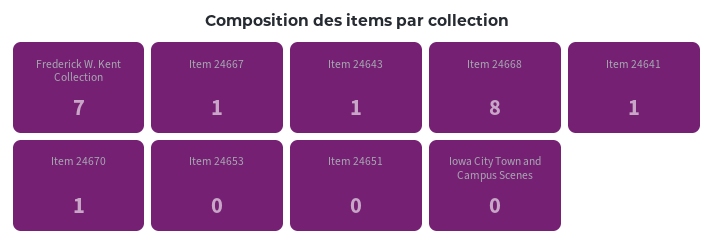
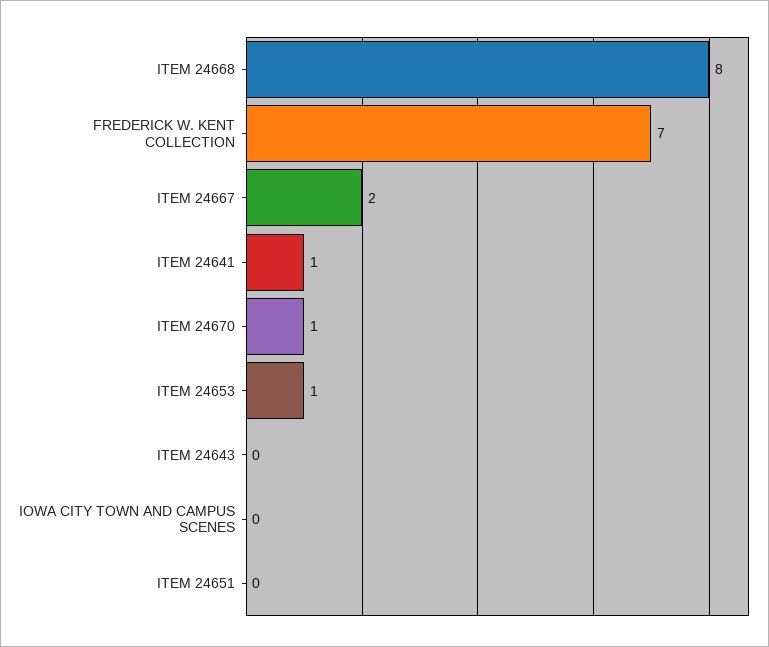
  {
    "Frederick W. Kent Collection": 7,
-   "Item 24667": 1,
+   "Item 24667": 2,
-   "Item 24643": 1,
+   "Item 24643": 0,
    "Item 24668": 8,
    "Item 24641": 1,
    "Item 24670": 1,
-   "Item 24653": 0,
+   "Item 24653": 1,
    "Item 24651": 0,
    "Iowa City Town and Campus Scenes": 0
  }

